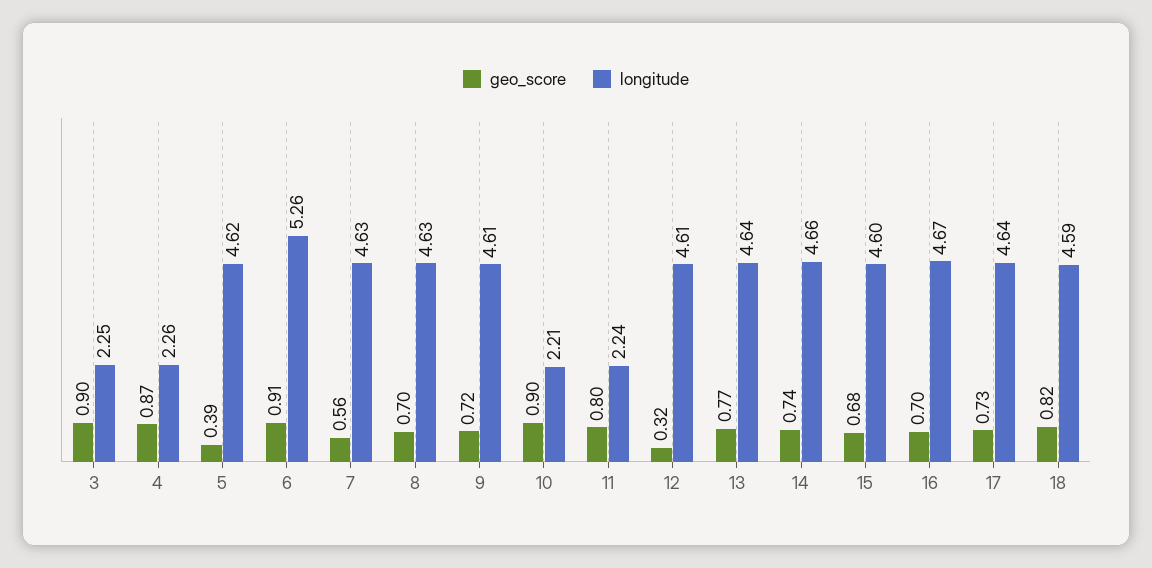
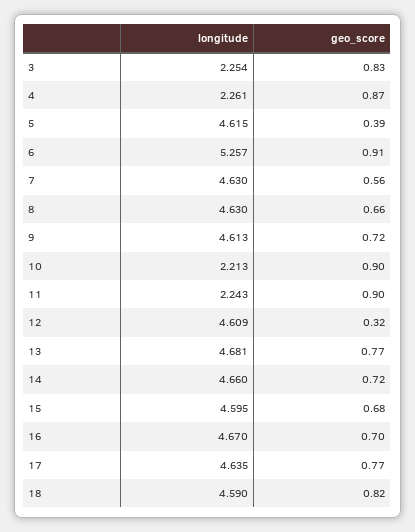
  {
    "geo_score": {
-     "3": 0.9,
+     "3": 0.83,
      "4": 0.87,
      "5": 0.39,
      "6": 0.91,
      "7": 0.56,
-     "8": 0.7,
+     "8": 0.66,
      "9": 0.72,
      "10": 0.9,
-     "11": 0.8,
+     "11": 0.9,
      "12": 0.32,
      "13": 0.77,
-     "14": 0.74,
+     "14": 0.72,
      "15": 0.68,
      "16": 0.7,
-     "17": 0.73,
+     "17": 0.77,
      "18": 0.82
    },
    "longitude": {
      "3": 2.254,
      "4": 2.261,
      "5": 4.615,
      "6": 5.257,
      "7": 4.63,
      "8": 4.63,
      "9": 4.613,
      "10": 2.213,
      "11": 2.243,
      "12": 4.609,
-     "13": 4.64,
+     "13": 4.681,
      "14": 4.66,
      "15": 4.595,
      "16": 4.67,
      "17": 4.635,
      "18": 4.59
    }
  }

